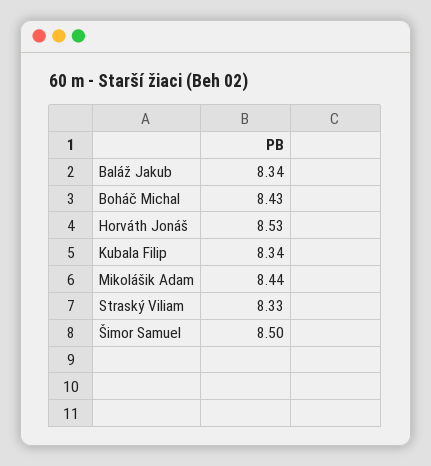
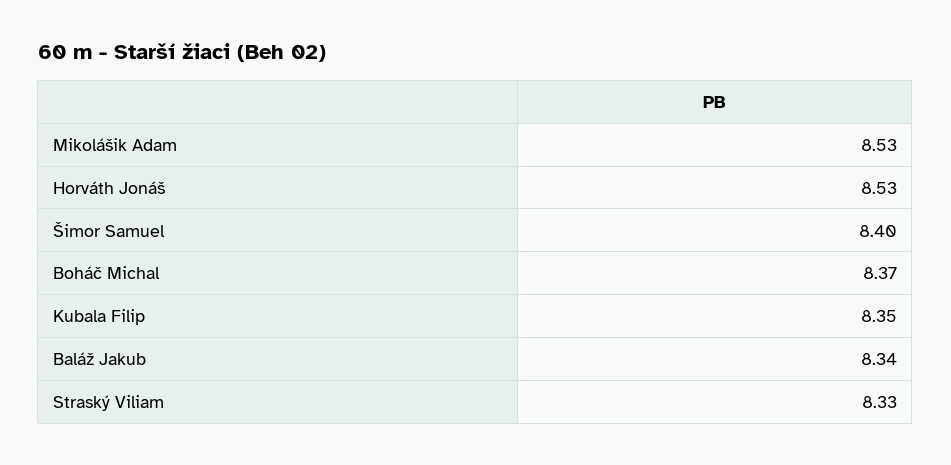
  {
    "Baláž Jakub": 8.34,
-   "Boháč Michal": 8.43,
+   "Boháč Michal": 8.37,
    "Horváth Jonáš": 8.53,
-   "Kubala Filip": 8.34,
+   "Kubala Filip": 8.35,
-   "Mikolášik Adam": 8.44,
+   "Mikolášik Adam": 8.53,
    "Straský Viliam": 8.33,
-   "Šimor Samuel": 8.5
+   "Šimor Samuel": 8.4
  }

